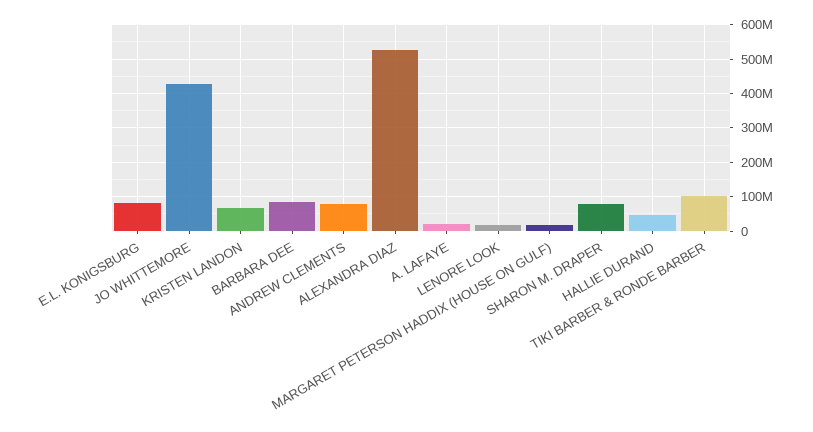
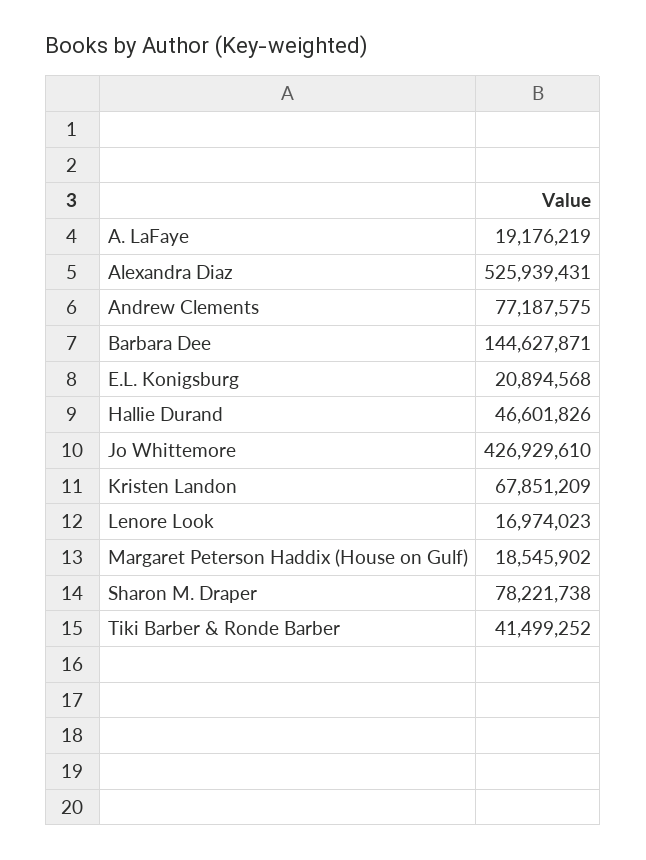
  {
-   "E.L. KONIGSBURG": 80000000,
+   "E.L. KONIGSBURG": 20894568,
    "JO WHITTEMORE": 426929610,
    "KRISTEN LANDON": 67851209,
-   "BARBARA DEE": 80000000,
+   "BARBARA DEE": 144627871,
    "ANDREW CLEMENTS": 77187575,
    "ALEXANDRA DIAZ": 525939431,
    "A. LAFAYE": 19176219,
    "LENORE LOOK": 16974023,
    "MARGARET PETERSON HADDIX (HOUSE ON GULF)": 18545902,
    "SHARON M. DRAPER": 78221738,
    "HALLIE DURAND": 46601826,
-   "TIKI BARBER & RONDE BARBER": 100000000
+   "TIKI BARBER & RONDE BARBER": 41499252
  }

